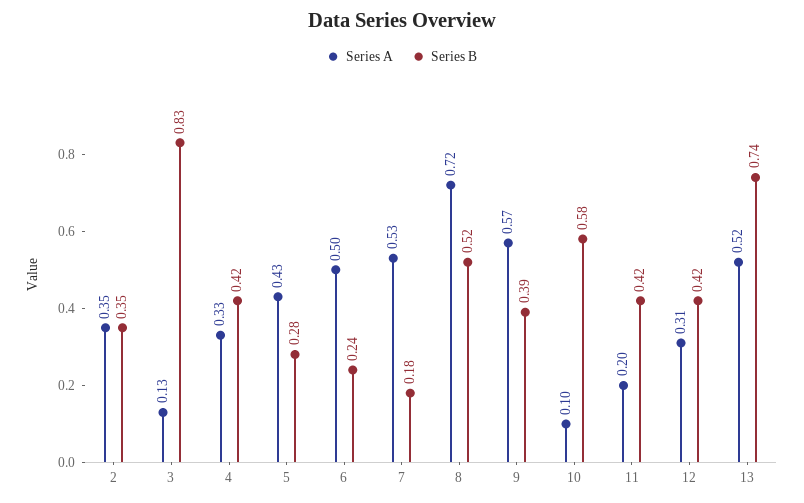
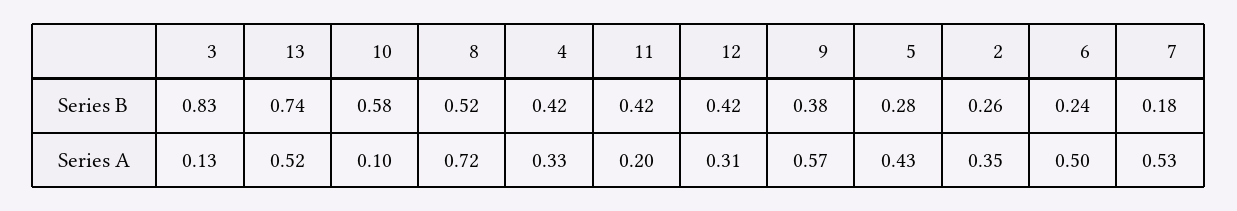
  {
    "Series A": {
      "2": 0.35,
      "3": 0.13,
      "4": 0.33,
      "5": 0.43,
      "6": 0.5,
      "7": 0.53,
      "8": 0.72,
      "9": 0.57,
      "10": 0.1,
      "11": 0.2,
      "12": 0.31,
      "13": 0.52
    },
    "Series B": {
-     "2": 0.35,
+     "2": 0.26,
      "3": 0.83,
      "4": 0.42,
      "5": 0.28,
      "6": 0.24,
      "7": 0.18,
      "8": 0.52,
-     "9": 0.39,
+     "9": 0.38,
      "10": 0.58,
      "11": 0.42,
      "12": 0.42,
      "13": 0.74
    }
  }

